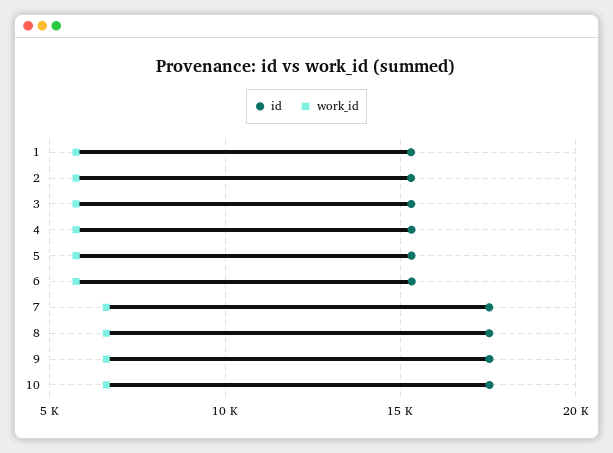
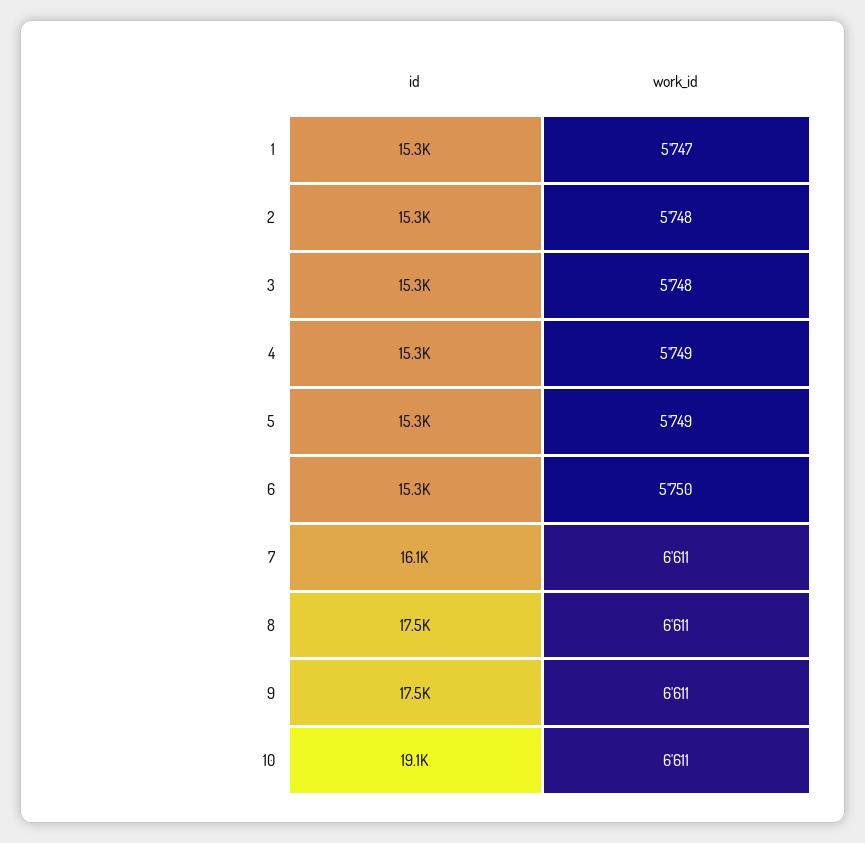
  {
    "id": {
      "1": 15300,
      "2": 15300,
      "3": 15300,
      "4": 15300,
      "5": 15300,
      "6": 15300,
-     "7": 17500,
+     "7": 16100,
      "8": 17500,
      "9": 17500,
-     "10": 17500
+     "10": 19100
    },
    "work_id": {
      "1": 5747,
      "2": 5748,
      "3": 5748,
      "4": 5749,
      "5": 5749,
      "6": 5750,
      "7": 6611,
      "8": 6611,
      "9": 6611,
      "10": 6611
    }
  }

